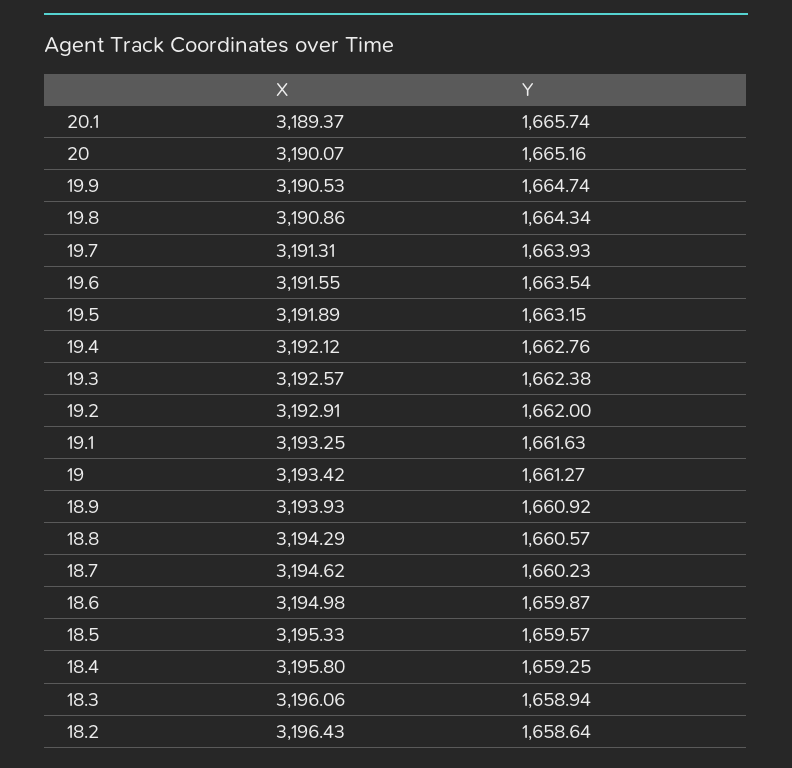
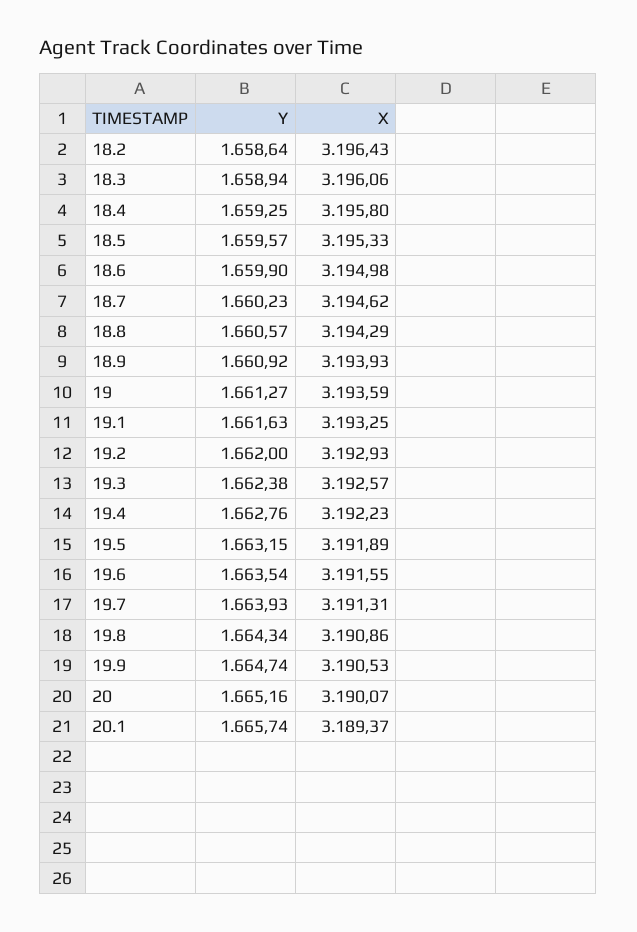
  {
    "X": {
      "20.1": 3189.37,
      "20": 3190.07,
      "19.9": 3190.53,
      "19.8": 3190.86,
      "19.7": 3191.31,
      "19.6": 3191.55,
      "19.5": 3191.89,
-     "19.4": 3192.12,
+     "19.4": 3192.23,
      "19.3": 3192.57,
-     "19.2": 3192.91,
+     "19.2": 3192.93,
      "19.1": 3193.25,
-     "19": 3193.42,
+     "19": 3193.59,
      "18.9": 3193.93,
      "18.8": 3194.29,
      "18.7": 3194.62,
      "18.6": 3194.98,
      "18.5": 3195.33,
      "18.4": 3195.8,
      "18.3": 3196.06,
      "18.2": 3196.43
    },
    "Y": {
      "20.1": 1665.74,
      "20": 1665.16,
      "19.9": 1664.74,
      "19.8": 1664.34,
      "19.7": 1663.93,
      "19.6": 1663.54,
      "19.5": 1663.15,
      "19.4": 1662.76,
      "19.3": 1662.38,
      "19.2": 1662,
      "19.1": 1661.63,
      "19": 1661.27,
      "18.9": 1660.92,
      "18.8": 1660.57,
      "18.7": 1660.23,
-     "18.6": 1659.87,
+     "18.6": 1659.9,
      "18.5": 1659.57,
      "18.4": 1659.25,
      "18.3": 1658.94,
      "18.2": 1658.64
    }
  }

